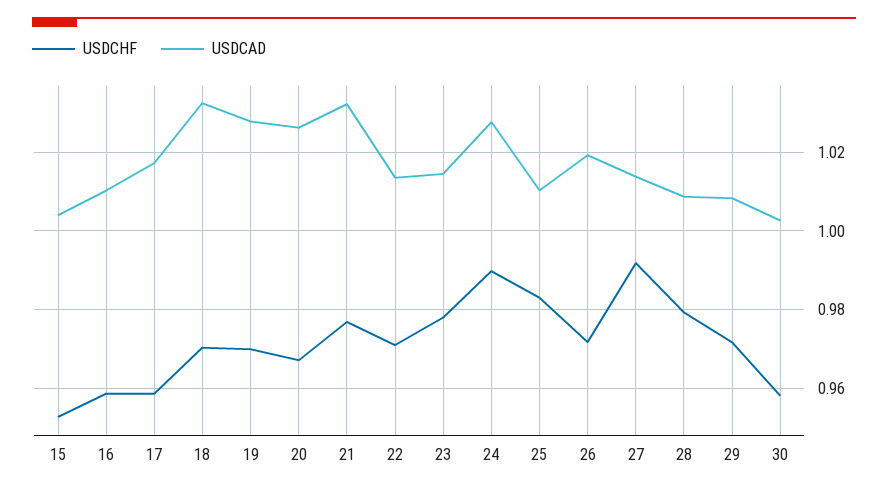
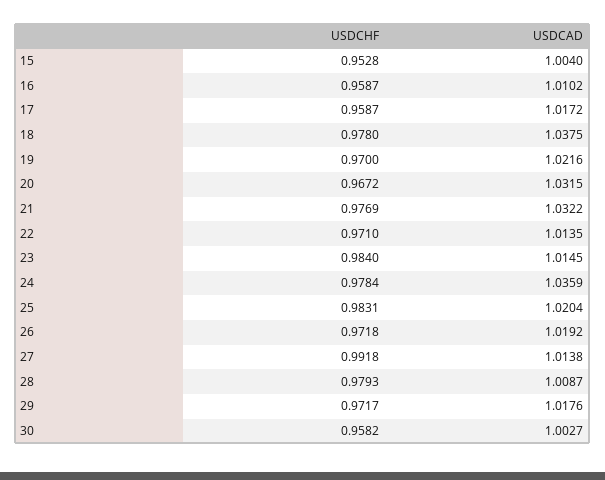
  {
    "USDCHF": {
      "15": 0.9528,
      "16": 0.9587,
      "17": 0.9587,
-     "18": 0.97,
+     "18": 0.978,
      "19": 0.97,
      "20": 0.9672,
      "21": 0.9769,
      "22": 0.971,
-     "23": 0.978,
+     "23": 0.984,
-     "24": 0.99,
+     "24": 0.9784,
      "25": 0.9831,
      "26": 0.9718,
      "27": 0.9918,
      "28": 0.9793,
      "29": 0.9717,
      "30": 0.9582
    },
    "USDCAD": {
      "15": 1.004,
      "16": 1.0102,
      "17": 1.0172,
-     "18": 1.032,
+     "18": 1.0375,
-     "19": 1.028,
+     "19": 1.0216,
-     "20": 1.026,
+     "20": 1.0315,
      "21": 1.0322,
      "22": 1.0135,
      "23": 1.0145,
-     "24": 1.028,
+     "24": 1.0359,
-     "25": 1.01,
+     "25": 1.0204,
      "26": 1.0192,
      "27": 1.0138,
      "28": 1.0087,
-     "29": 1.008,
+     "29": 1.0176,
      "30": 1.0027
    }
  }

